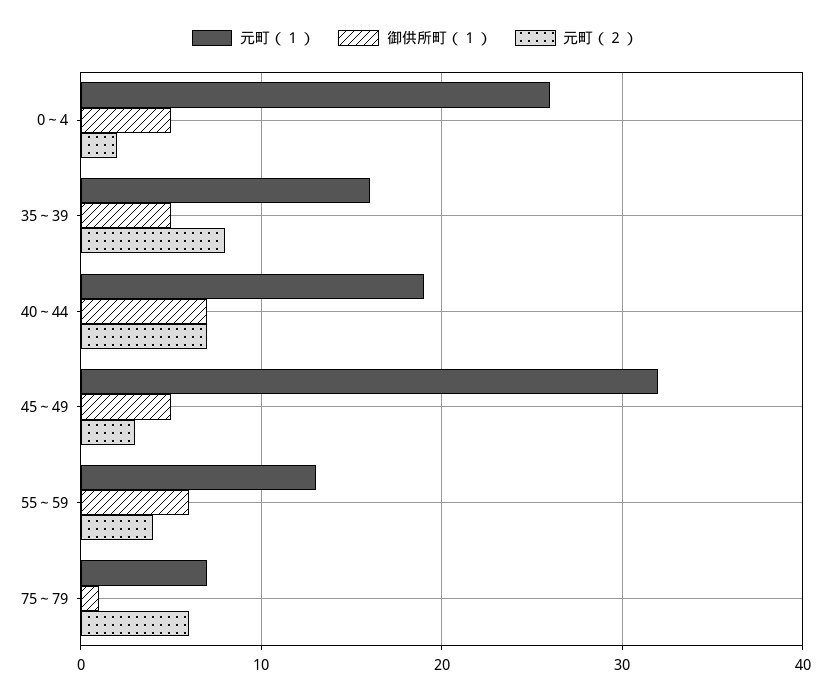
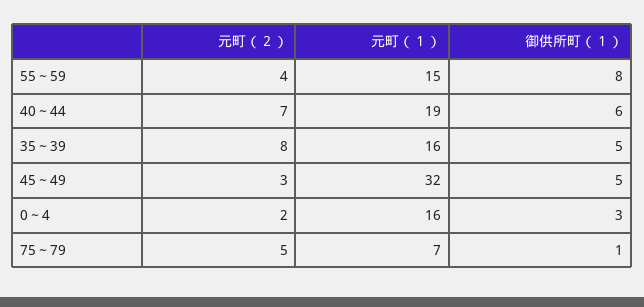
  {
    "元町（１）": {
-     "0～4": 26,
+     "0～4": 16,
      "35～39": 16,
      "40～44": 19,
      "45～49": 32,
-     "55～59": 13,
+     "55～59": 15,
      "75～79": 7
    },
    "御供所町（１）": {
-     "0～4": 5,
+     "0～4": 3,
      "35～39": 5,
-     "40～44": 7,
+     "40～44": 6,
      "45～49": 5,
-     "55～59": 6,
+     "55～59": 8,
      "75～79": 1
    },
    "元町（２）": {
      "0～4": 2,
      "35～39": 8,
      "40～44": 7,
      "45～49": 3,
      "55～59": 4,
-     "75～79": 6
+     "75～79": 5
    }
  }

